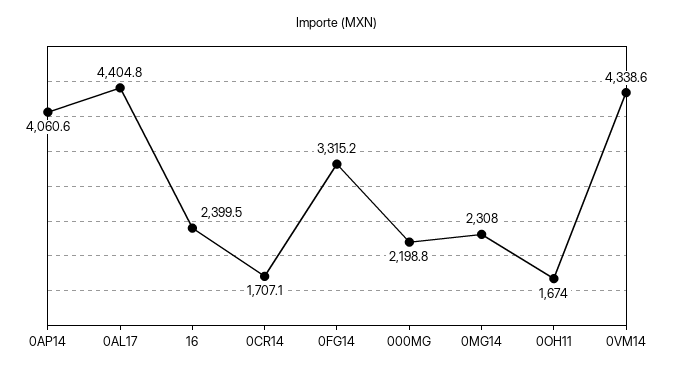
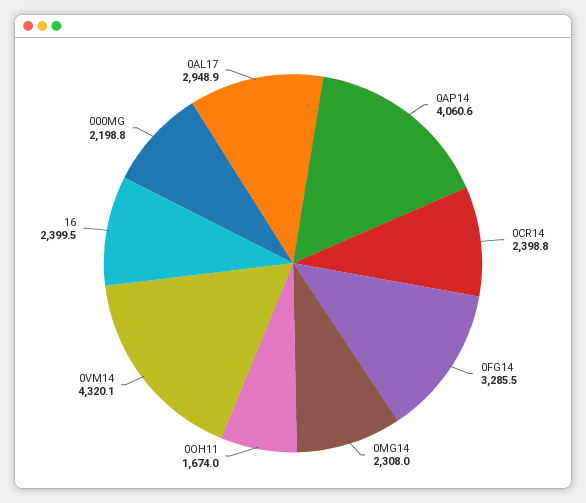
  {
    "0AP14": 4060.6,
-   "0AL17": 4404.8,
+   "0AL17": 2948.9,
    "16": 2399.5,
-   "0CR14": 1707.1,
+   "0CR14": 2398.8,
-   "0FG14": 3315.2,
+   "0FG14": 3285.5,
    "000MG": 2198.8,
    "0MG14": 2308,
    "0OH11": 1674,
-   "0VM14": 4338.6
+   "0VM14": 4320.1
  }

